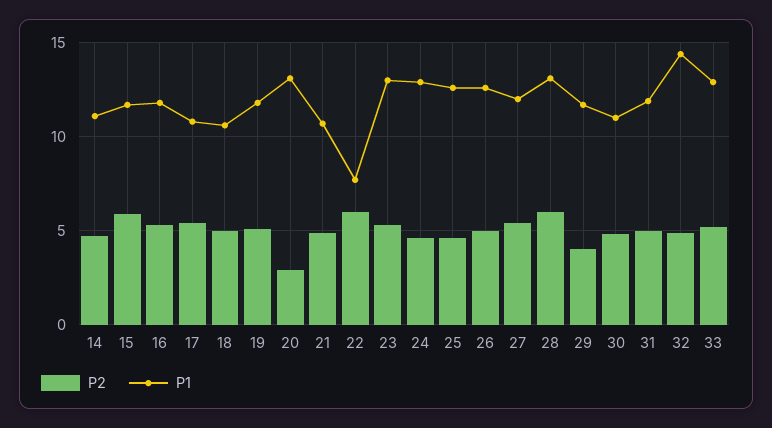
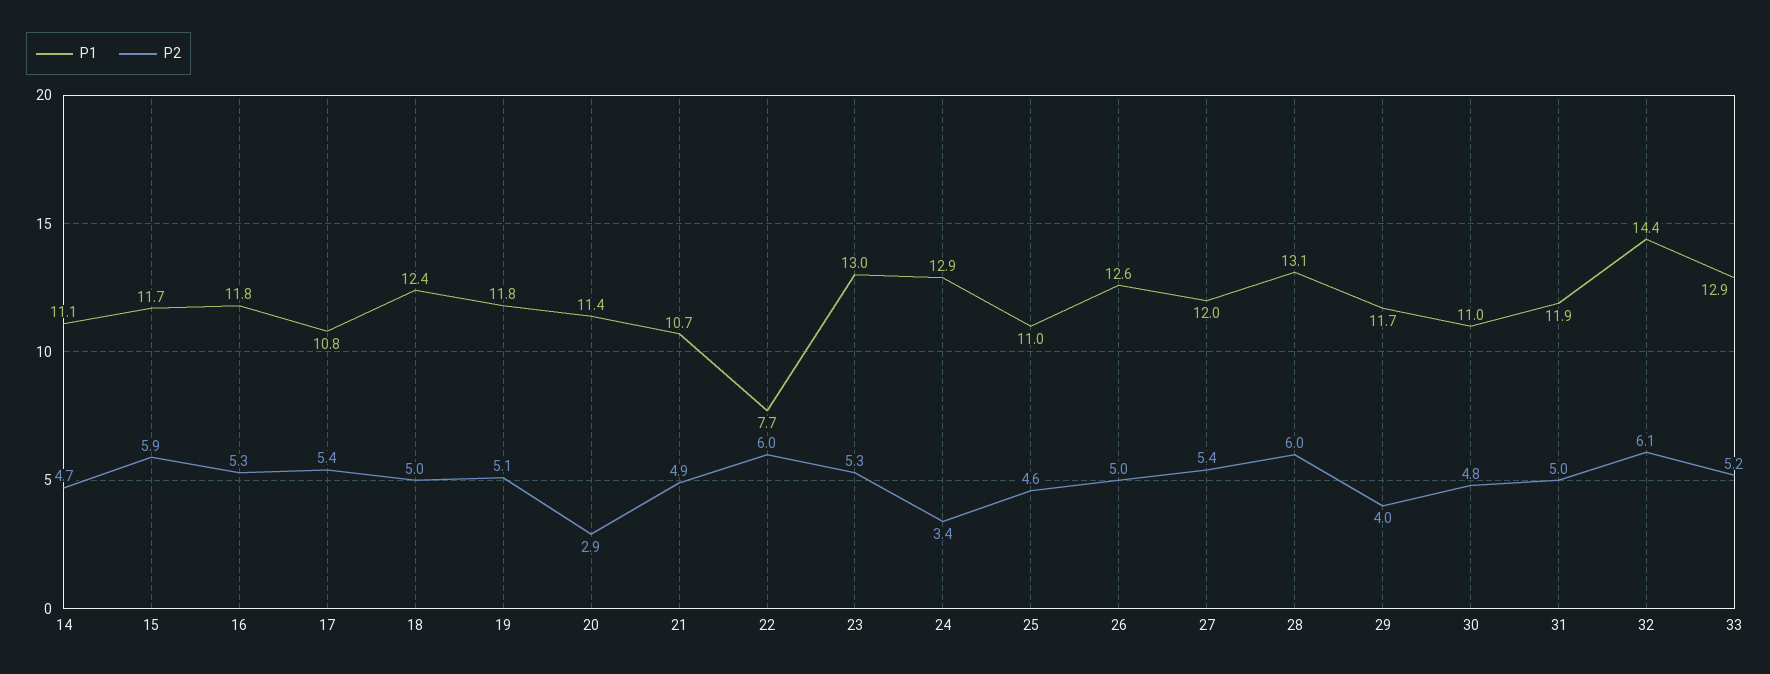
  {
    "P2": {
      "14": 4.7,
      "15": 5.9,
      "16": 5.3,
      "17": 5.4,
      "18": 5,
      "19": 5.1,
      "20": 2.9,
      "21": 4.9,
      "22": 6,
      "23": 5.3,
-     "24": 4.5,
+     "24": 3.4,
      "25": 4.6,
      "26": 5,
      "27": 5.4,
      "28": 6,
      "29": 4,
      "30": 4.8,
      "31": 5,
-     "32": 5,
+     "32": 6.1,
      "33": 5.2
    },
    "P1": {
      "14": 11.1,
      "15": 11.7,
      "16": 11.8,
      "17": 10.8,
-     "18": 10.5,
+     "18": 12.4,
      "19": 11.8,
-     "20": 13,
+     "20": 11.4,
      "21": 10.7,
      "22": 7.7,
      "23": 13,
      "24": 12.9,
-     "25": 12.5,
+     "25": 11,
      "26": 12.6,
      "27": 12,
      "28": 13.1,
      "29": 11.7,
      "30": 11,
      "31": 11.9,
      "32": 14.4,
      "33": 12.9
    }
  }

